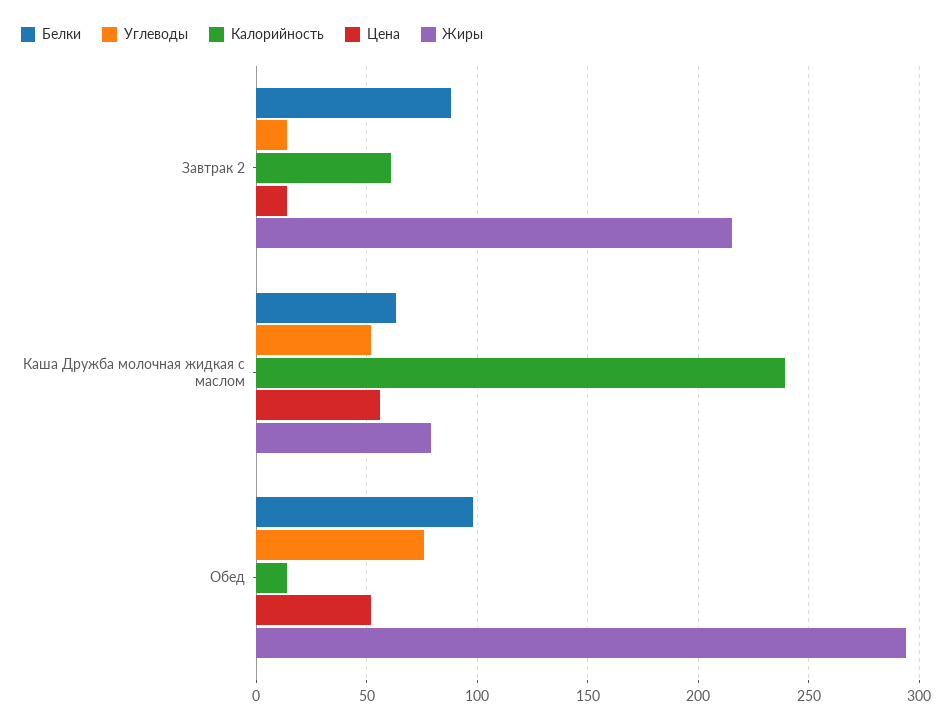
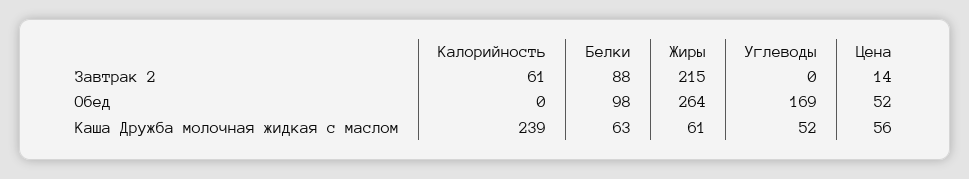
  {
    "Белки": {
      "Завтрак 2": 88,
      "Каша Дружба молочная жидкая с маслом": 63,
      "Обед": 98
    },
    "Углеводы": {
-     "Завтрак 2": 15,
+     "Завтрак 2": 0,
      "Каша Дружба молочная жидкая с маслом": 52,
-     "Обед": 75
+     "Обед": 169
    },
    "Калорийность": {
      "Завтрак 2": 61,
      "Каша Дружба молочная жидкая с маслом": 239,
-     "Обед": 15
+     "Обед": 0
    },
    "Цена": {
      "Завтрак 2": 14,
      "Каша Дружба молочная жидкая с маслом": 56,
      "Обед": 52
    },
    "Жиры": {
      "Завтрак 2": 215,
-     "Каша Дружба молочная жидкая с маслом": 80,
+     "Каша Дружба молочная жидкая с маслом": 61,
-     "Обед": 295
+     "Обед": 264
    }
  }

